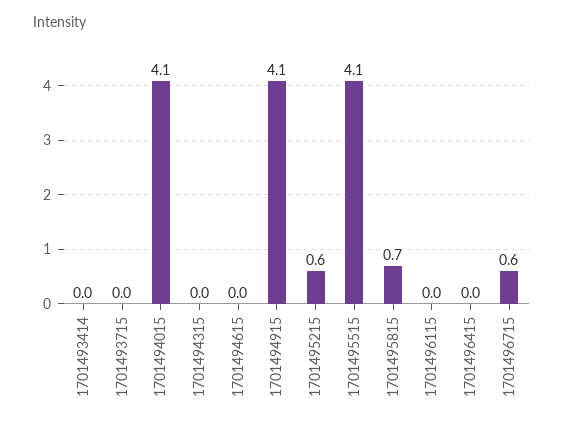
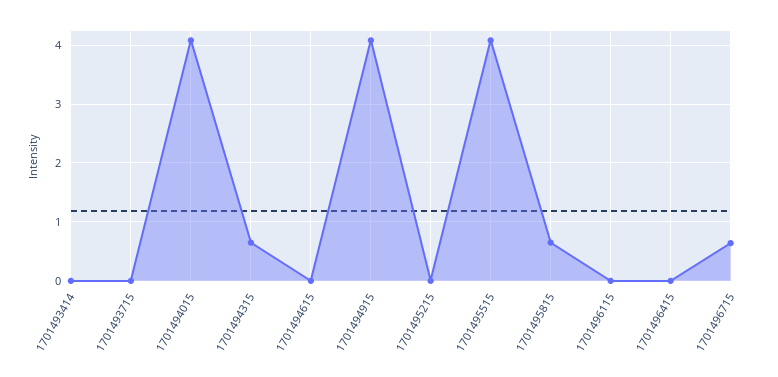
  {
    "1701493414": 0,
    "1701493715": 0,
    "1701494015": 4.1,
-   "1701494315": 0,
+   "1701494315": 0.6,
    "1701494615": 0,
    "1701494915": 4.1,
-   "1701495215": 0.6,
+   "1701495215": 0,
    "1701495515": 4.1,
    "1701495815": 0.7,
    "1701496115": 0,
    "1701496415": 0,
    "1701496715": 0.6
  }

